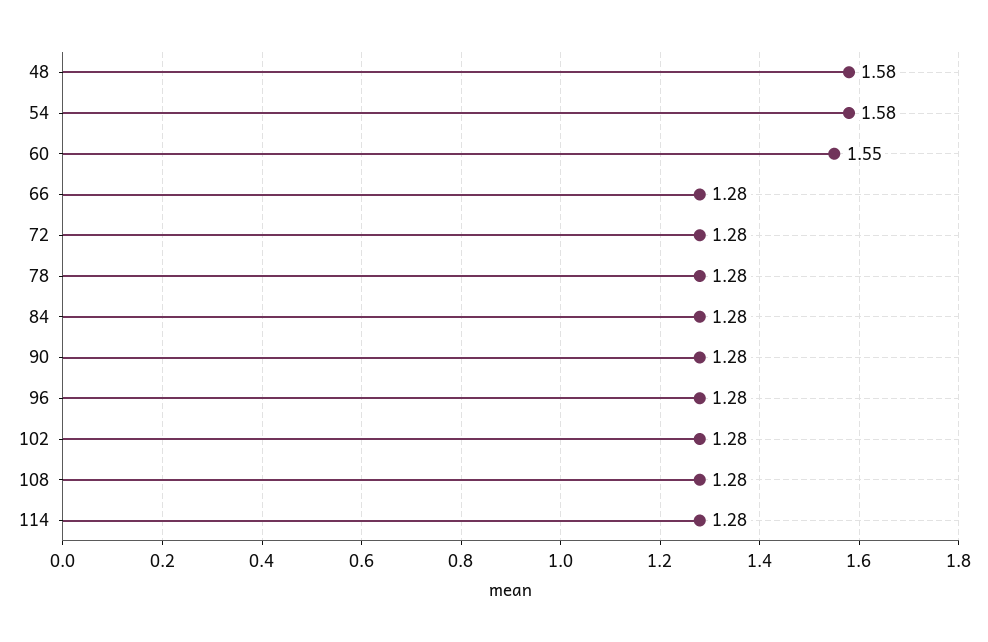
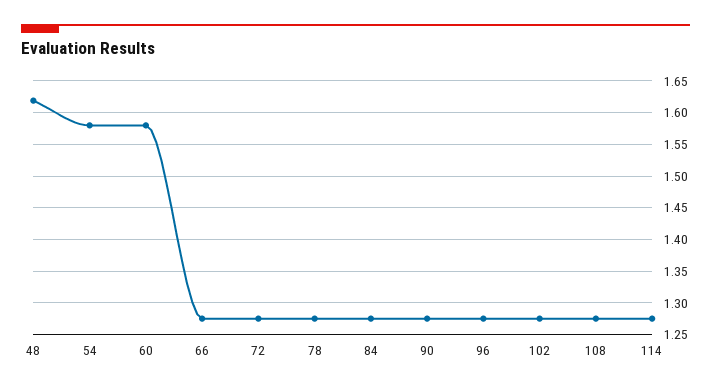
  {
-   "48": 1.58,
+   "48": 1.62,
    "54": 1.58,
-   "60": 1.55,
+   "60": 1.58,
    "66": 1.28,
    "72": 1.28,
    "78": 1.28,
    "84": 1.28,
    "90": 1.28,
    "96": 1.28,
    "102": 1.28,
    "108": 1.28,
    "114": 1.28
  }

